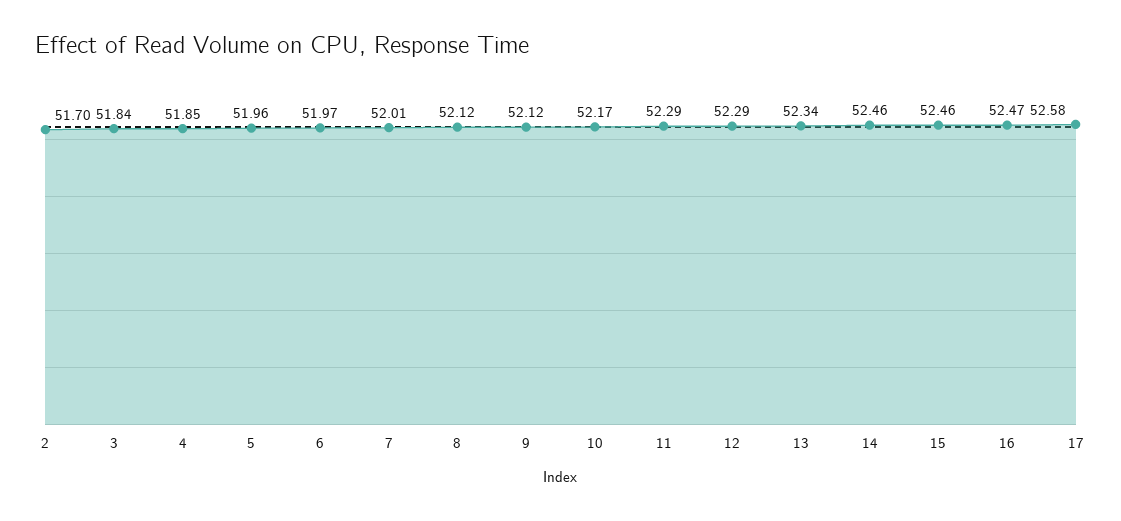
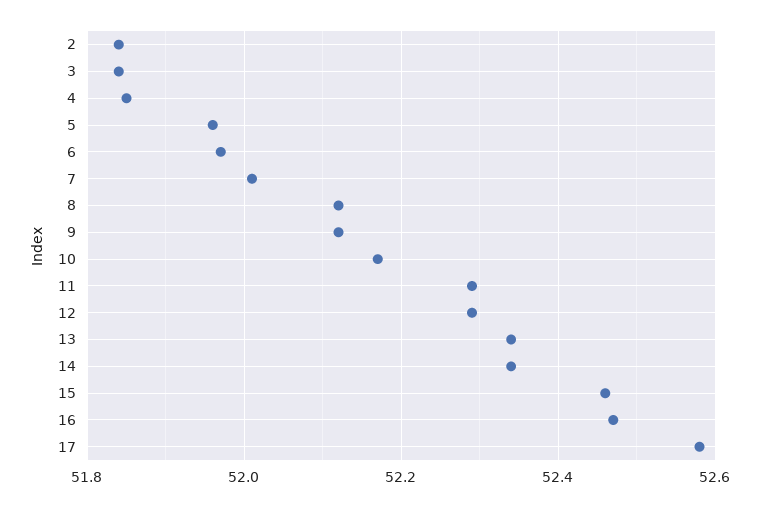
  {
-   "2": 51.7,
+   "2": 51.85,
    "3": 51.84,
    "4": 51.85,
    "5": 51.96,
    "6": 51.97,
    "7": 52.01,
    "8": 52.12,
    "9": 52.12,
    "10": 52.17,
    "11": 52.29,
    "12": 52.29,
    "13": 52.34,
-   "14": 52.46,
+   "14": 52.35,
    "15": 52.46,
    "16": 52.47,
    "17": 52.58
  }

